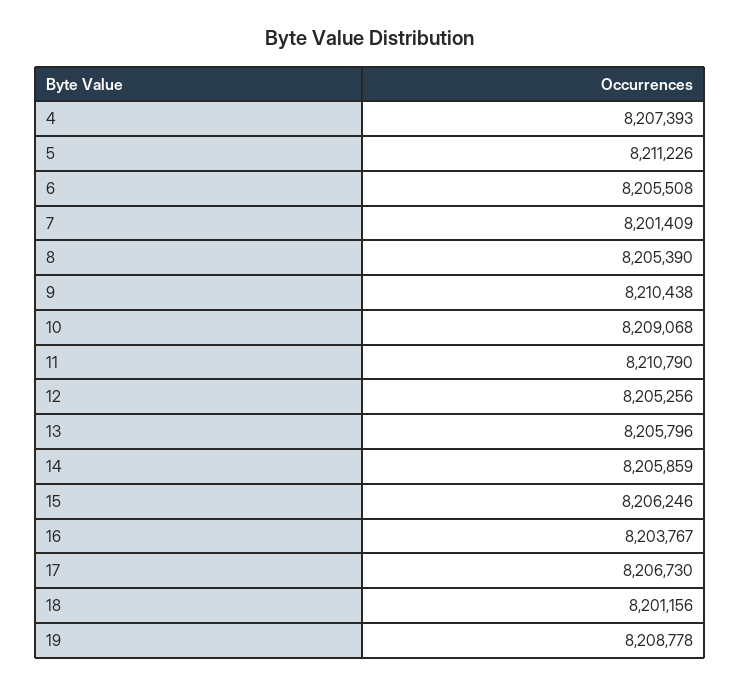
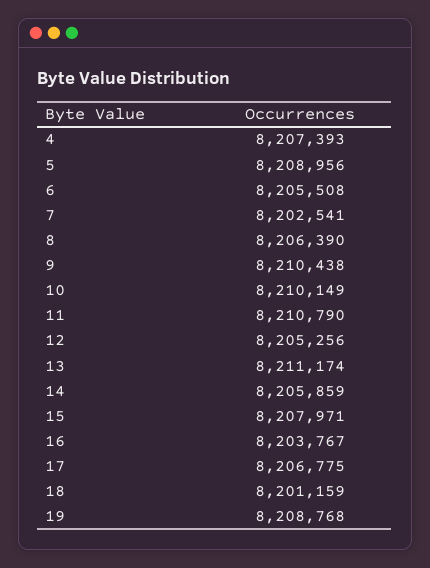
  {
    "4": 8207393,
-   "5": 8211226,
+   "5": 8208956,
    "6": 8205508,
-   "7": 8201409,
+   "7": 8202541,
-   "8": 8205390,
+   "8": 8206390,
    "9": 8210438,
-   "10": 8209068,
+   "10": 8210149,
    "11": 8210790,
    "12": 8205256,
-   "13": 8205796,
+   "13": 8211174,
    "14": 8205859,
-   "15": 8206246,
+   "15": 8207971,
    "16": 8203767,
-   "17": 8206730,
+   "17": 8206775,
-   "18": 8201156,
+   "18": 8201159,
-   "19": 8208778
+   "19": 8208768
  }

